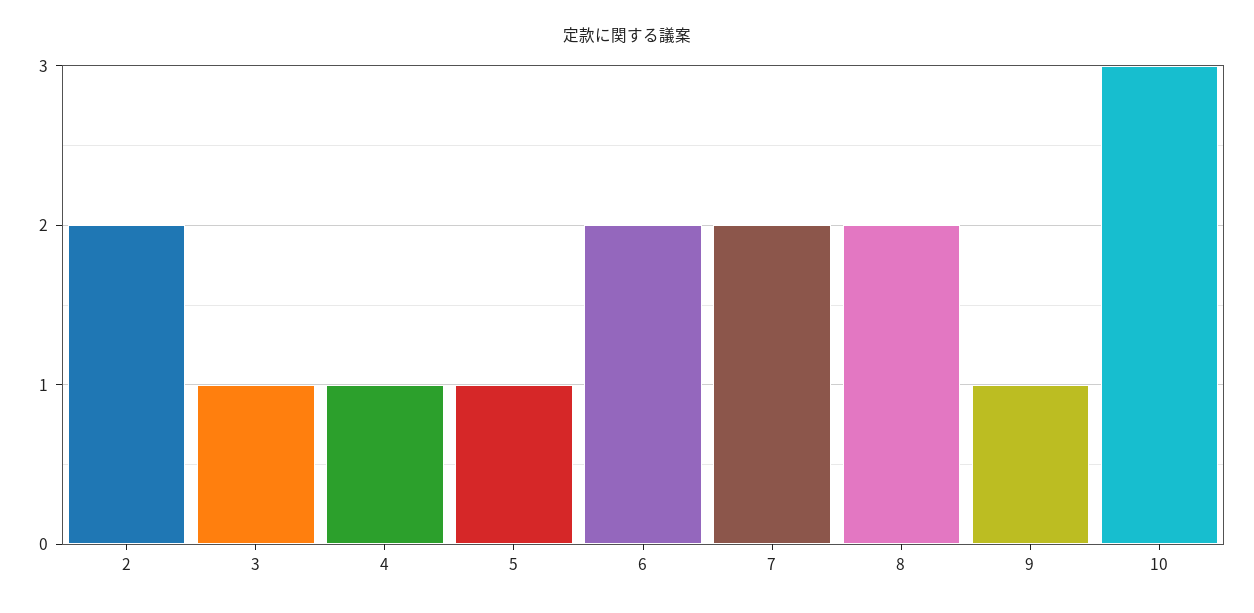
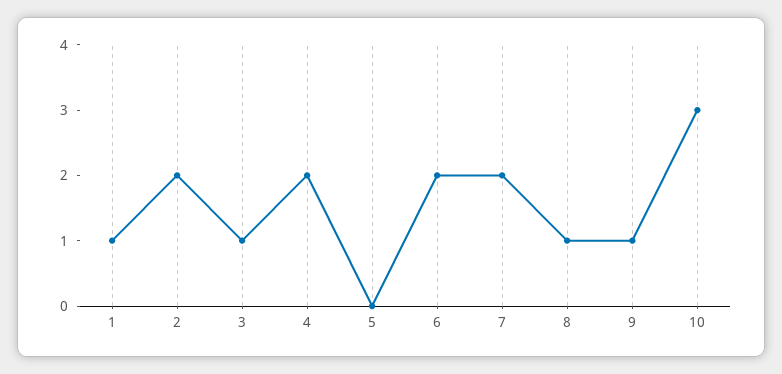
  {
    "2": 2,
    "3": 1,
-   "4": 1,
+   "4": 2,
-   "5": 1,
+   "5": 0,
    "6": 2,
    "7": 2,
-   "8": 2,
+   "8": 1,
    "9": 1,
-   "10": 3
+   "10": 3,
+   "1": 1
  }

